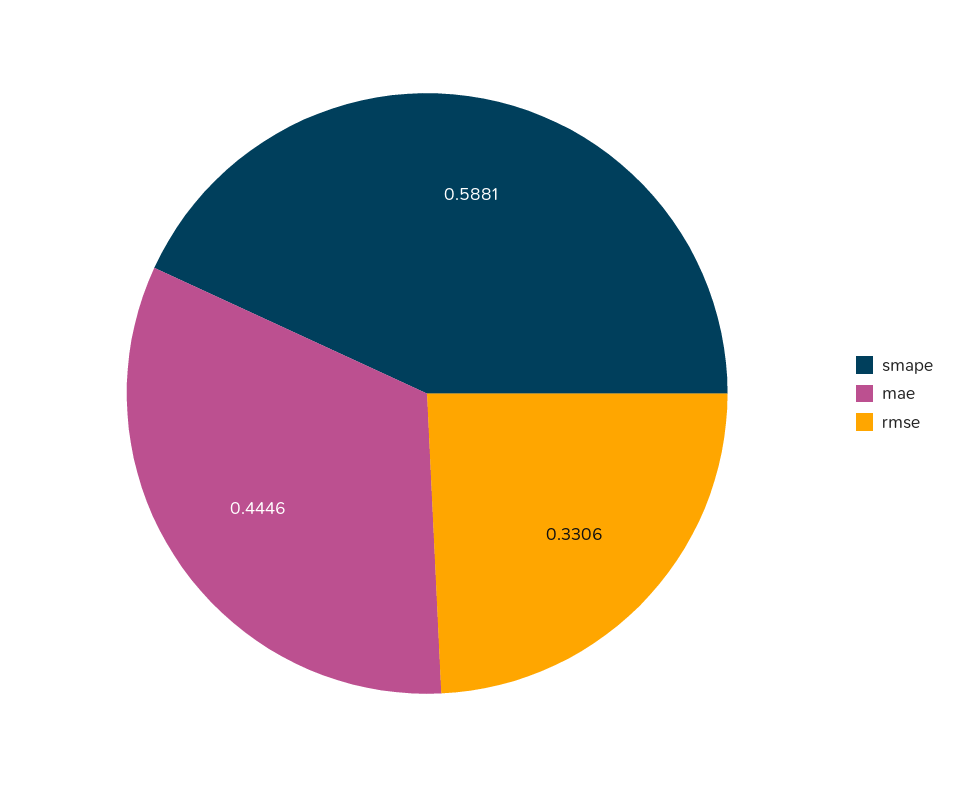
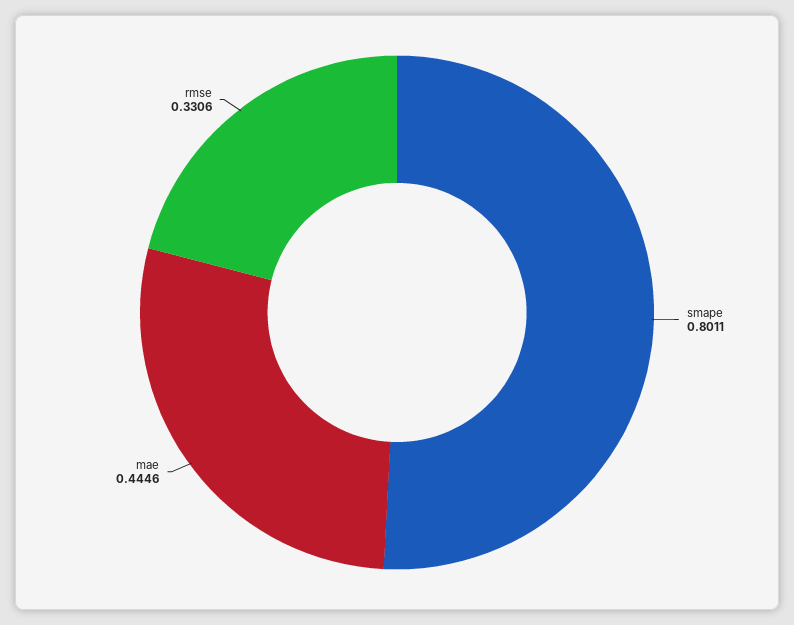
  {
-   "smape": 0.5881,
+   "smape": 0.8011,
    "mae": 0.4446,
    "rmse": 0.3306
  }

